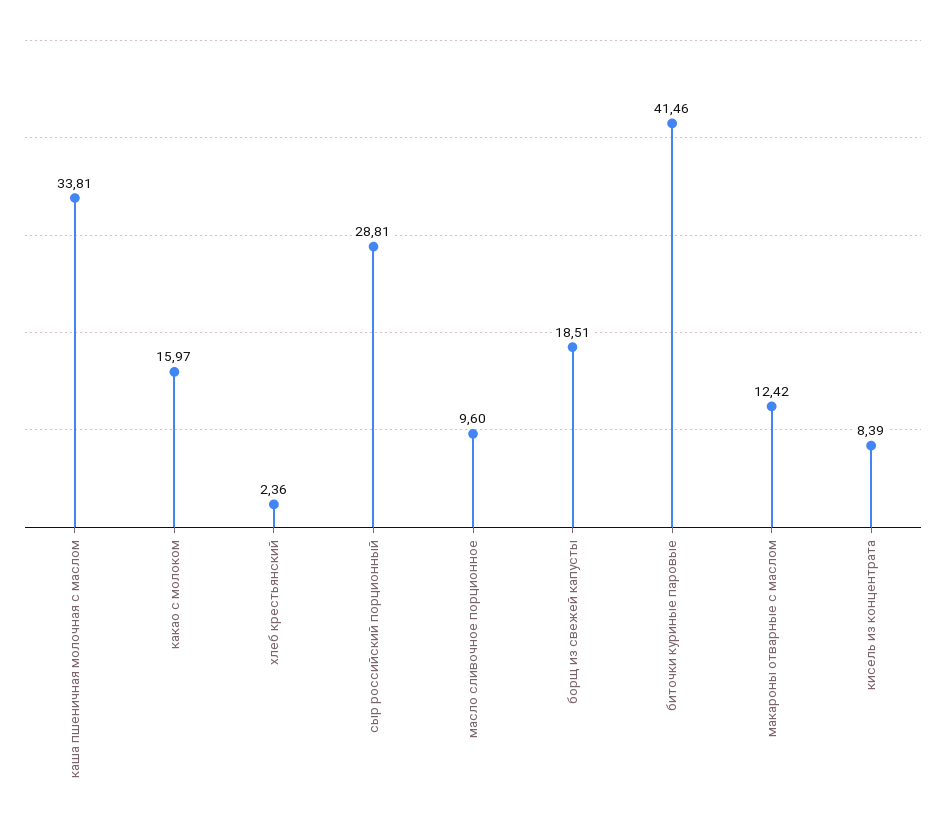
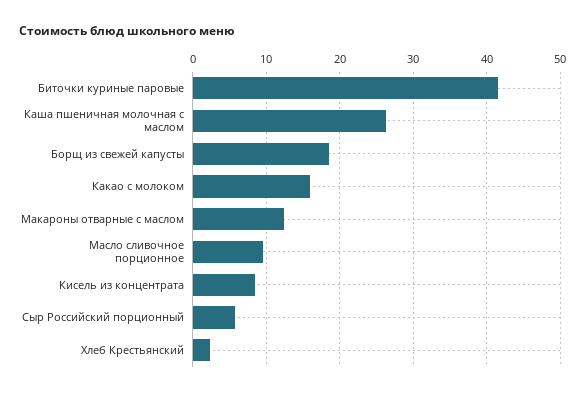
  {
-   "каша пшеничная молочная с маслом": 33.81,
+   "каша пшеничная молочная с маслом": 26,
    "какао с молоком": 15.97,
    "хлеб крестьянский": 2.36,
-   "сыр российский порционный": 28.81,
+   "сыр российский порционный": 6,
    "масло сливочное порционное": 9.6,
    "борщ из свежей капусты": 18.51,
    "биточки куриные паровые": 41.46,
    "макароны отварные с маслом": 12.42,
    "кисель из концентрата": 8.39
  }

